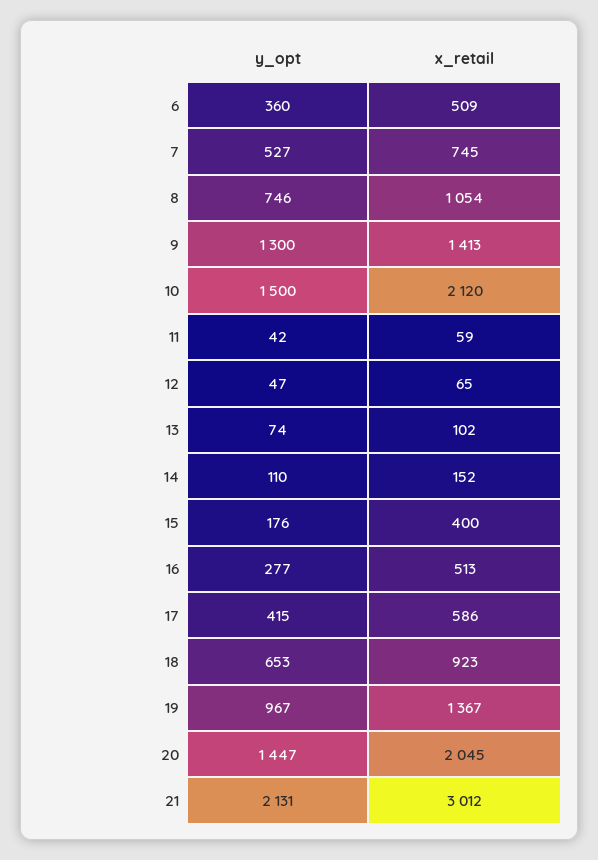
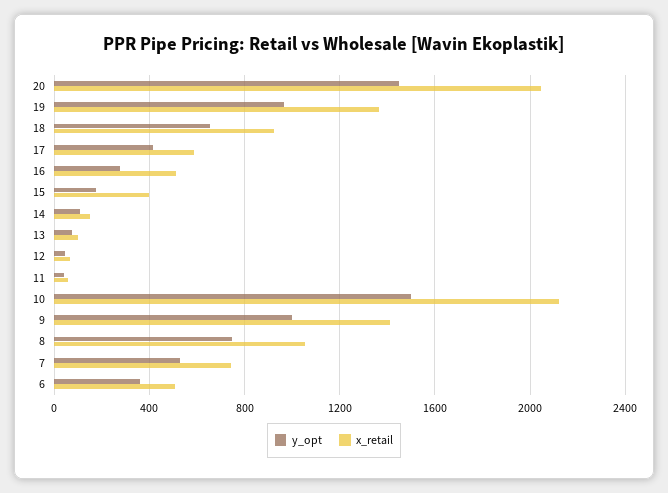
  {
    "y_opt": {
      "6": 360,
      "7": 527,
      "8": 746,
-     "9": 1300,
+     "9": 1000,
      "10": 1500,
      "11": 42,
      "12": 47,
      "13": 74,
      "14": 110,
      "15": 176,
      "16": 277,
      "17": 415,
      "18": 653,
      "19": 967,
-     "20": 1447,
+     "20": 1447
-     "21": 2131
    },
    "x_retail": {
      "6": 509,
      "7": 745,
      "8": 1054,
      "9": 1413,
      "10": 2120,
      "11": 59,
      "12": 65,
      "13": 102,
      "14": 152,
      "15": 400,
      "16": 513,
      "17": 586,
      "18": 923,
      "19": 1367,
-     "20": 2045,
+     "20": 2045
-     "21": 3012
    }
  }

